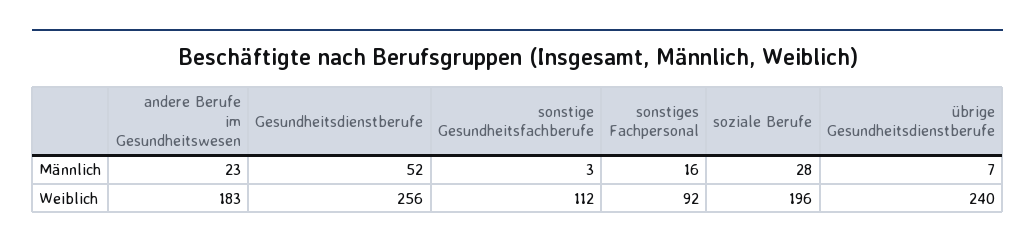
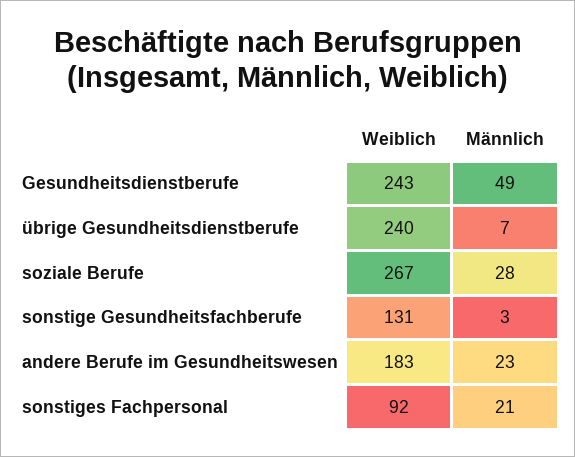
  {
    "andere Berufe im Gesundheitswesen": {
      "Männlich": 23,
      "Weiblich": 183
    },
    "Gesundheitsdienstberufe": {
-     "Männlich": 52,
+     "Männlich": 49,
-     "Weiblich": 256
+     "Weiblich": 243
    },
    "sonstige Gesundheitsfachberufe": {
      "Männlich": 3,
-     "Weiblich": 112
+     "Weiblich": 131
    },
    "sonstiges Fachpersonal": {
-     "Männlich": 16,
+     "Männlich": 21,
      "Weiblich": 92
    },
    "soziale Berufe": {
      "Männlich": 28,
-     "Weiblich": 196
+     "Weiblich": 267
    },
    "übrige Gesundheitsdienstberufe": {
      "Männlich": 7,
      "Weiblich": 240
    }
  }

